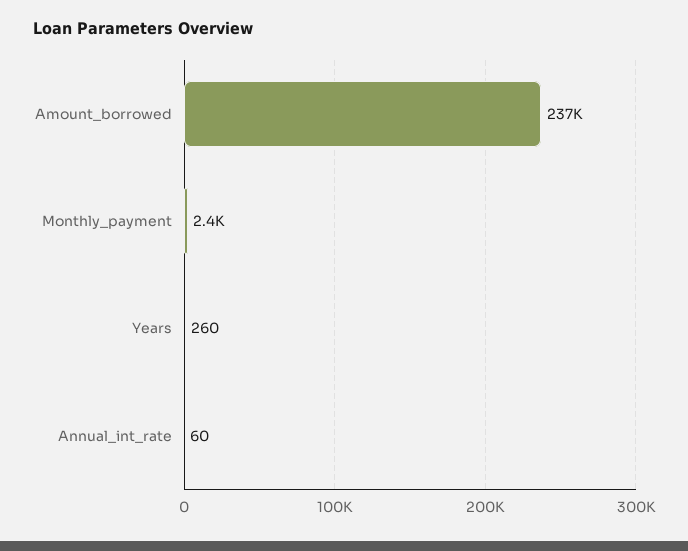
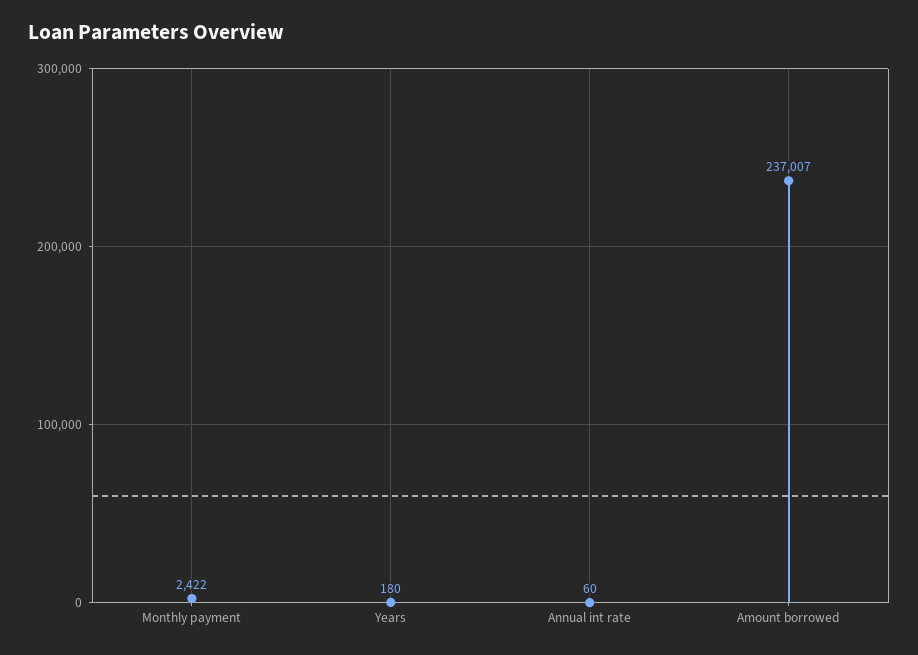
  {
    "Amount_borrowed": 237007,
    "Monthly_payment": 2422,
-   "Years": 260,
+   "Years": 180,
    "Annual_int_rate": 60
  }

